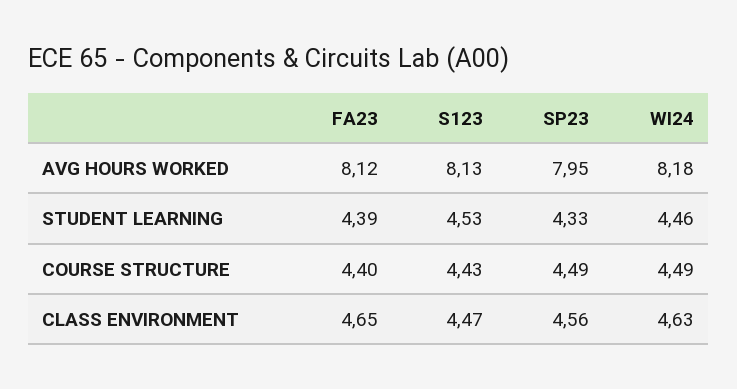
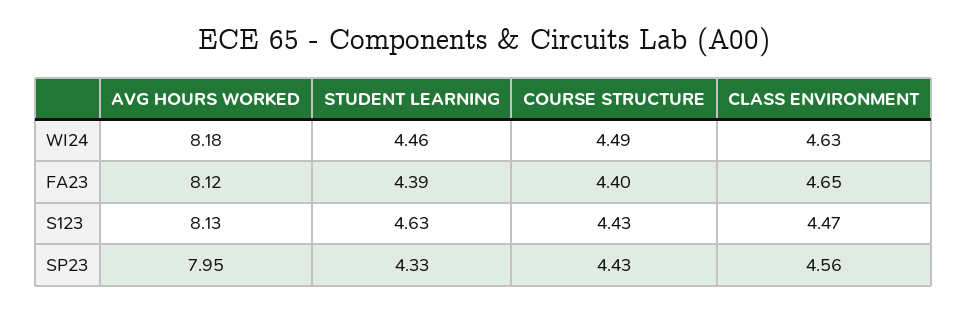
  {
    "FA23": {
      "AVG HOURS WORKED": 8.12,
      "STUDENT LEARNING": 4.39,
      "COURSE STRUCTURE": 4.4,
      "CLASS ENVIRONMENT": 4.65
    },
    "S123": {
      "AVG HOURS WORKED": 8.13,
-     "STUDENT LEARNING": 4.53,
+     "STUDENT LEARNING": 4.63,
      "COURSE STRUCTURE": 4.43,
      "CLASS ENVIRONMENT": 4.47
    },
    "SP23": {
      "AVG HOURS WORKED": 7.95,
      "STUDENT LEARNING": 4.33,
-     "COURSE STRUCTURE": 4.49,
+     "COURSE STRUCTURE": 4.43,
      "CLASS ENVIRONMENT": 4.56
    },
    "WI24": {
      "AVG HOURS WORKED": 8.18,
      "STUDENT LEARNING": 4.46,
      "COURSE STRUCTURE": 4.49,
      "CLASS ENVIRONMENT": 4.63
    }
  }

